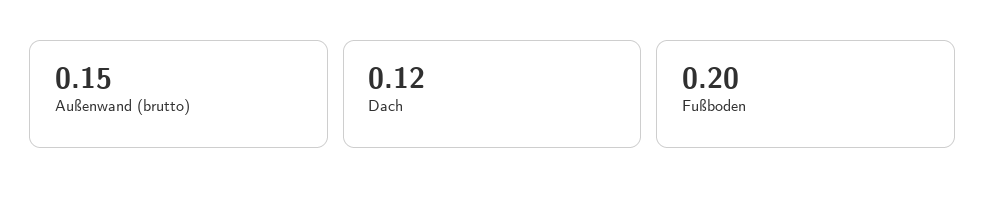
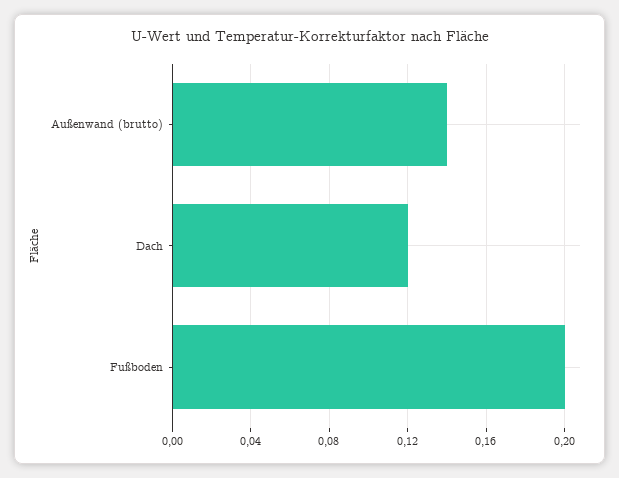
  {
-   "Außenwand (brutto)": 0.15,
+   "Außenwand (brutto)": 0.14,
    "Dach": 0.12,
    "Fußboden": 0.2
  }

